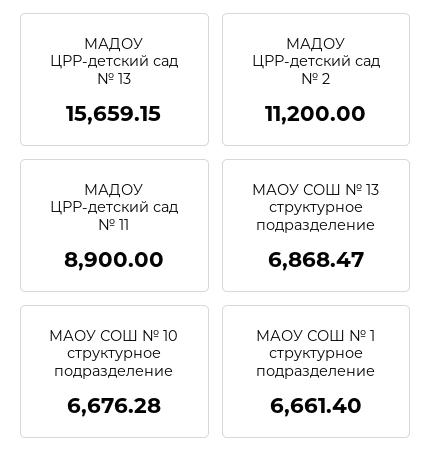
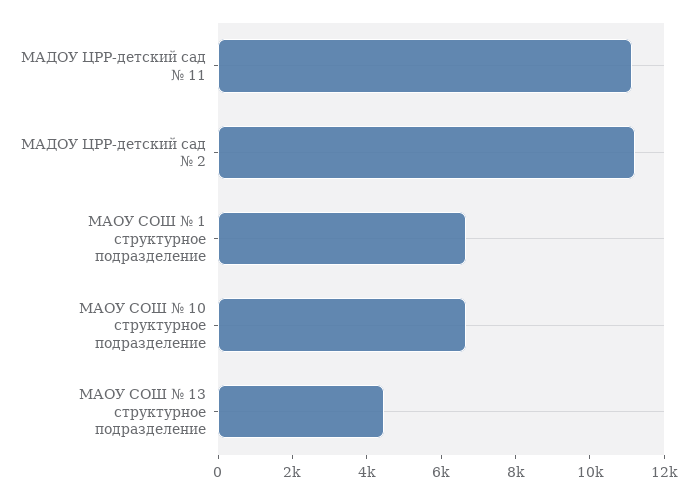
  {
-   "МАДОУ ЦРР-детский сад № 13": 15659.15,
    "МАДОУ ЦРР-детский сад № 2": 11200,
-   "МАДОУ ЦРР-детский сад № 11": 8900,
+   "МАДОУ ЦРР-детский сад № 11": 11000,
-   "МАОУ СОШ № 13 структурное подразделение": 6868.47,
+   "МАОУ СОШ № 13 структурное подразделение": 4500,
    "МАОУ СОШ № 10 структурное подразделение": 6676.28,
    "МАОУ СОШ № 1 структурное подразделение": 6661.4
  }

